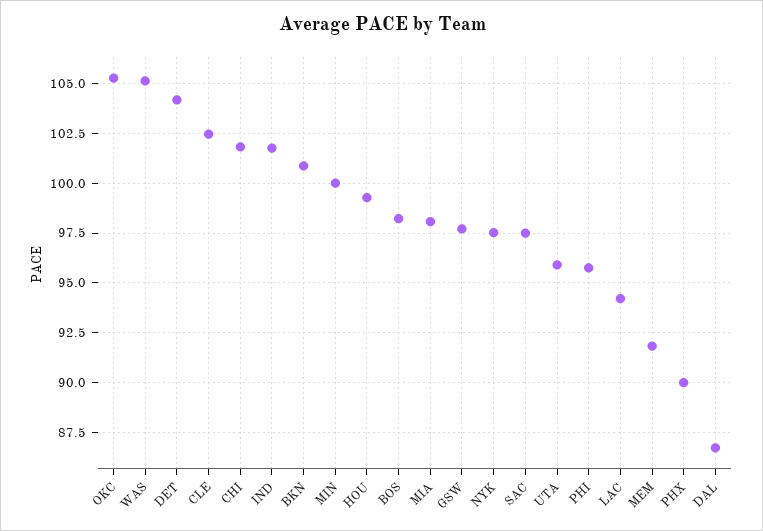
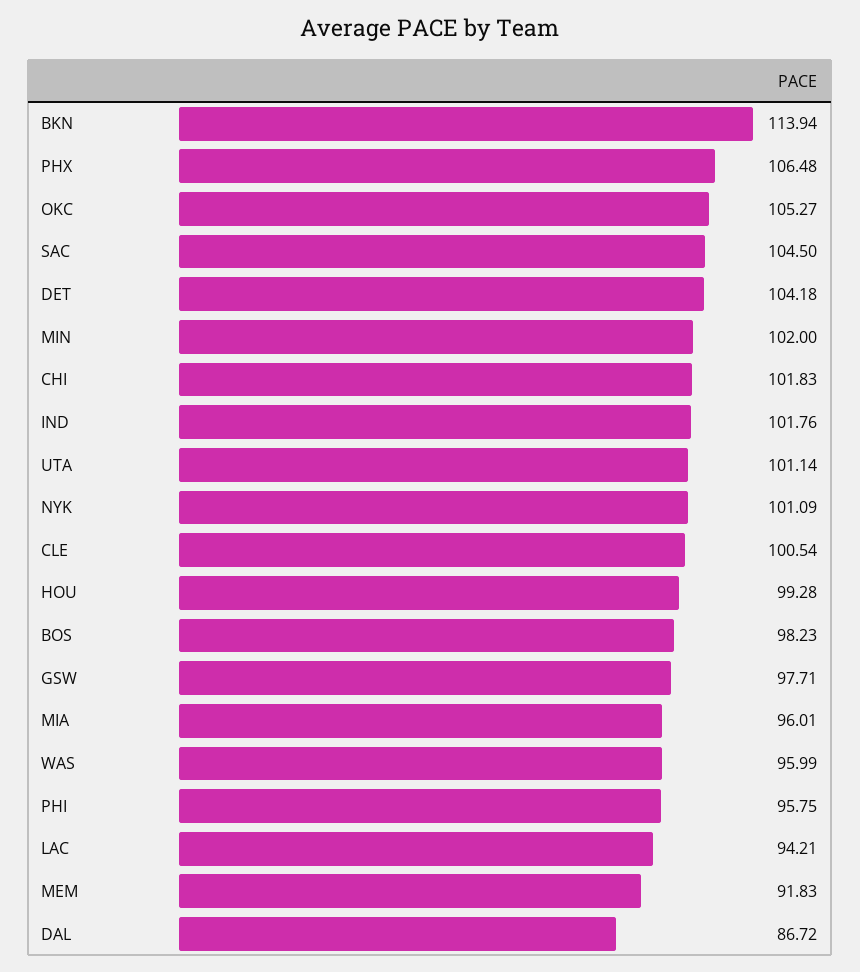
  {
    "OKC": 105.27,
-   "WAS": 105,
+   "WAS": 95.99,
    "DET": 104.18,
-   "CLE": 102.5,
+   "CLE": 100.54,
    "CHI": 101.83,
    "IND": 101.76,
-   "BKN": 101,
+   "BKN": 113.94,
-   "MIN": 100,
+   "MIN": 102,
    "HOU": 99.28,
    "BOS": 98.23,
-   "MIA": 98,
+   "MIA": 96.01,
    "GSW": 97.71,
-   "NYK": 97.5,
+   "NYK": 101.09,
-   "SAC": 97.5,
+   "SAC": 104.5,
-   "UTA": 96,
+   "UTA": 101.14,
    "PHI": 95.75,
    "LAC": 94.21,
    "MEM": 91.83,
-   "PHX": 90,
+   "PHX": 106.48,
    "DAL": 86.72
  }

